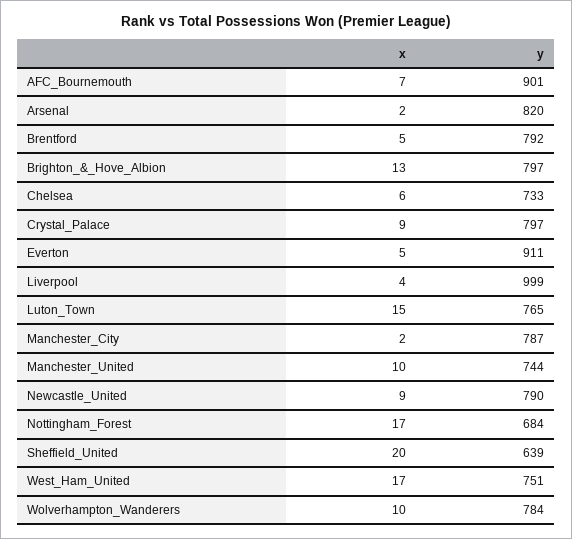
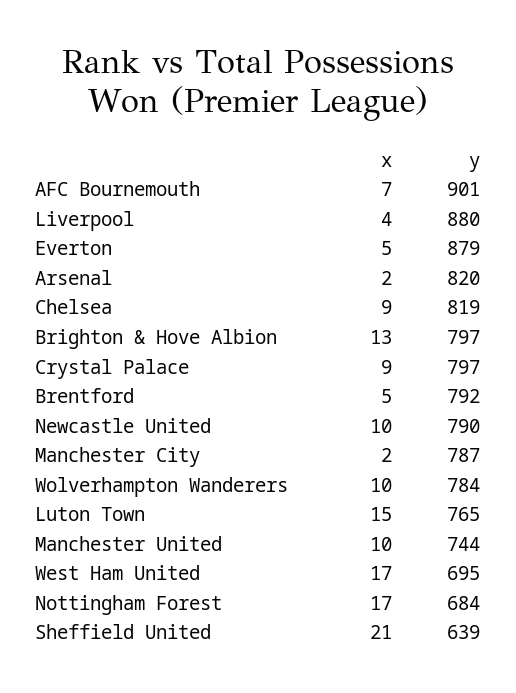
  {
    "x": {
      "AFC_Bournemouth": 7,
      "Arsenal": 2,
      "Brentford": 5,
      "Brighton_&_Hove_Albion": 13,
-     "Chelsea": 6,
+     "Chelsea": 9,
      "Crystal_Palace": 9,
      "Everton": 5,
      "Liverpool": 4,
      "Luton_Town": 15,
      "Manchester_City": 2,
      "Manchester_United": 10,
-     "Newcastle_United": 9,
+     "Newcastle_United": 10,
      "Nottingham_Forest": 17,
-     "Sheffield_United": 20,
+     "Sheffield_United": 21,
      "West_Ham_United": 17,
      "Wolverhampton_Wanderers": 10
    },
    "y": {
      "AFC_Bournemouth": 901,
      "Arsenal": 820,
      "Brentford": 792,
      "Brighton_&_Hove_Albion": 797,
-     "Chelsea": 733,
+     "Chelsea": 819,
      "Crystal_Palace": 797,
-     "Everton": 911,
+     "Everton": 879,
-     "Liverpool": 999,
+     "Liverpool": 880,
      "Luton_Town": 765,
      "Manchester_City": 787,
      "Manchester_United": 744,
      "Newcastle_United": 790,
      "Nottingham_Forest": 684,
      "Sheffield_United": 639,
-     "West_Ham_United": 751,
+     "West_Ham_United": 695,
      "Wolverhampton_Wanderers": 784
    }
  }

